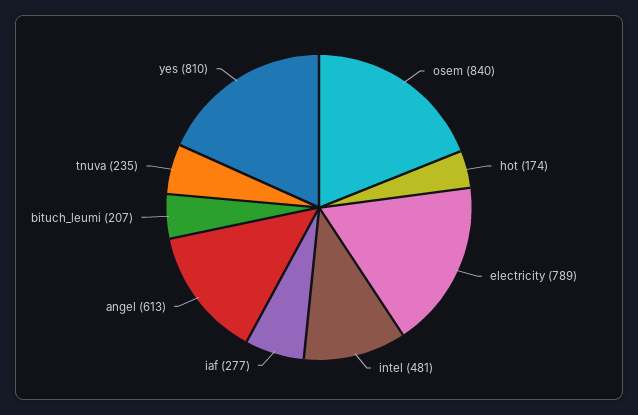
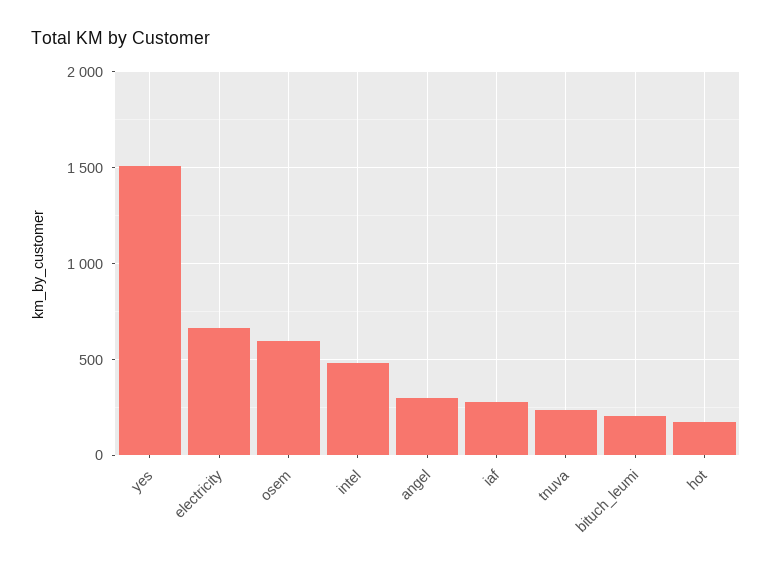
  {
-   "osem": 840,
+   "osem": 600,
    "hot": 174,
-   "electricity": 789,
+   "electricity": 650,
    "intel": 481,
    "iaf": 277,
-   "angel": 613,
+   "angel": 300,
    "bituch_leumi": 207,
    "tnuva": 235,
-   "yes": 810
+   "yes": 1500
  }

